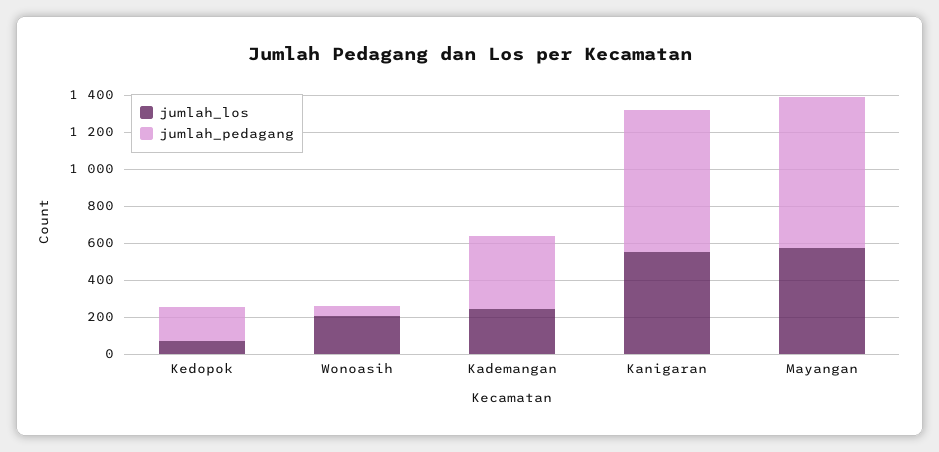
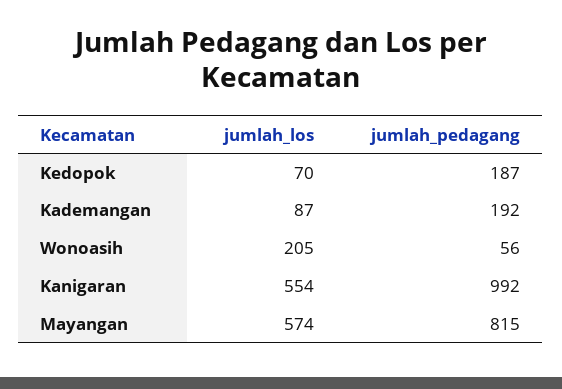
  {
    "jumlah_los": {
      "Kedopok": 70,
      "Wonoasih": 205,
-     "Kademangan": 250,
+     "Kademangan": 87,
      "Kanigaran": 554,
      "Mayangan": 574
    },
    "jumlah_pedagang": {
      "Kedopok": 187,
      "Wonoasih": 56,
-     "Kademangan": 400,
+     "Kademangan": 192,
-     "Kanigaran": 750,
+     "Kanigaran": 992,
      "Mayangan": 815
    }
  }

